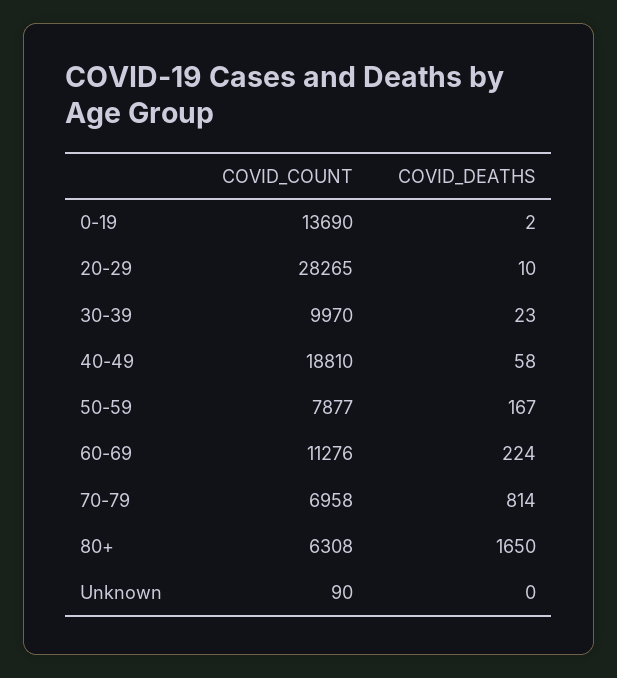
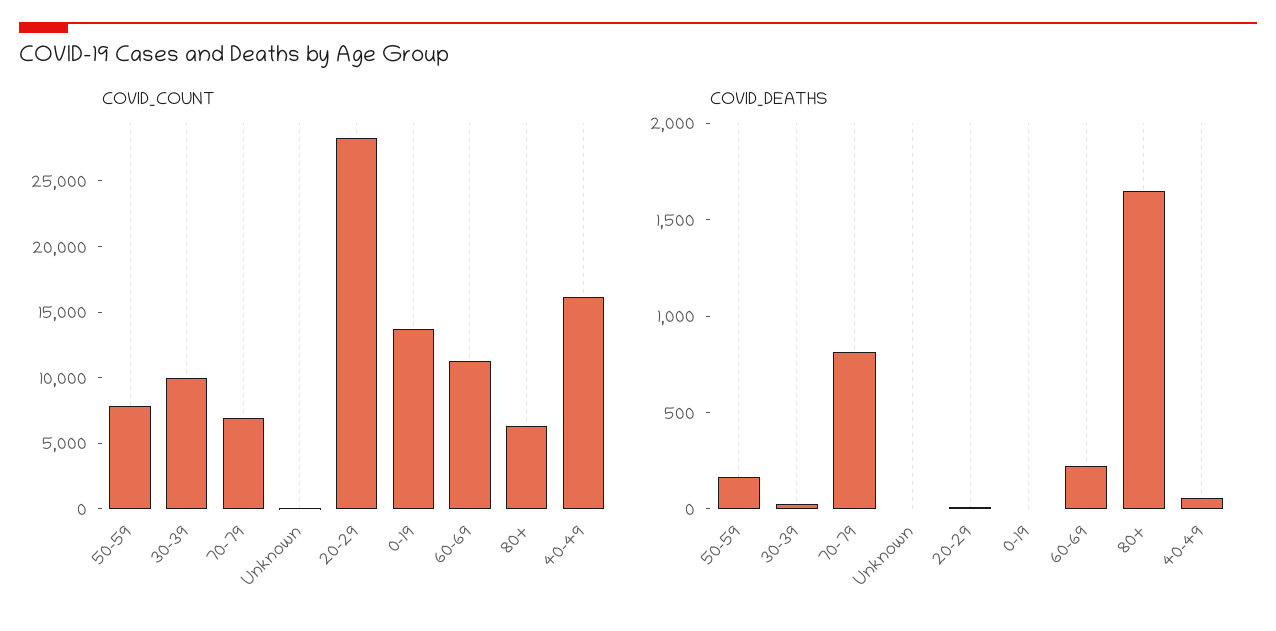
  {
    "COVID_COUNT": {
      "0-19": 13690,
      "20-29": 28265,
      "30-39": 9970,
-     "40-49": 18810,
+     "40-49": 16000,
      "50-59": 7877,
      "60-69": 11276,
      "70-79": 6958,
      "80+": 6308,
      "Unknown": 90
    },
    "COVID_DEATHS": {
      "0-19": 2,
      "20-29": 10,
      "30-39": 23,
      "40-49": 58,
      "50-59": 167,
      "60-69": 224,
      "70-79": 814,
      "80+": 1650,
      "Unknown": 0
    }
  }

